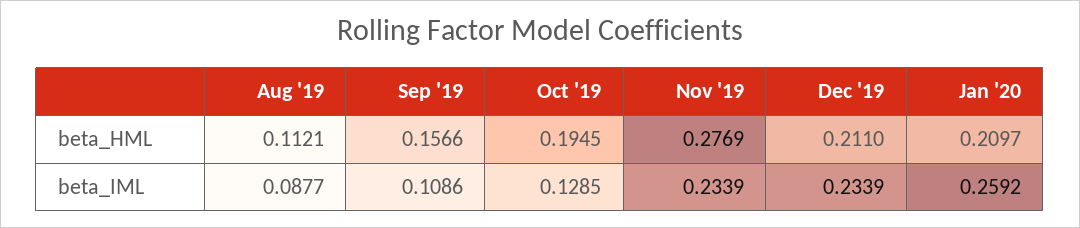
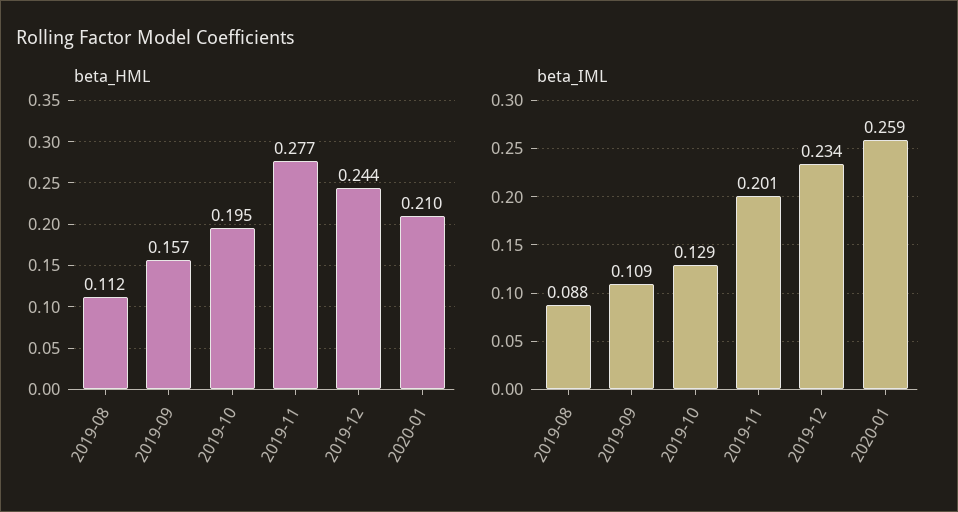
  {
    "beta_HML": {
      "Aug '19": 0.1121,
      "Sep '19": 0.1566,
      "Oct '19": 0.1945,
      "Nov '19": 0.2769,
-     "Dec '19": 0.211,
+     "Dec '19": 0.244,
      "Jan '20": 0.2097
    },
    "beta_IML": {
      "Aug '19": 0.0877,
      "Sep '19": 0.1086,
      "Oct '19": 0.1285,
-     "Nov '19": 0.2339,
+     "Nov '19": 0.201,
      "Dec '19": 0.2339,
      "Jan '20": 0.2592
    }
  }

